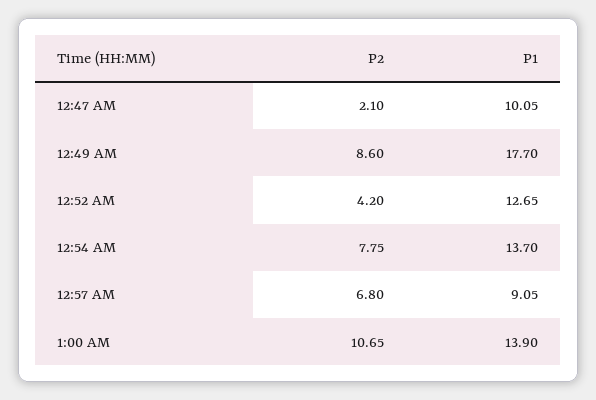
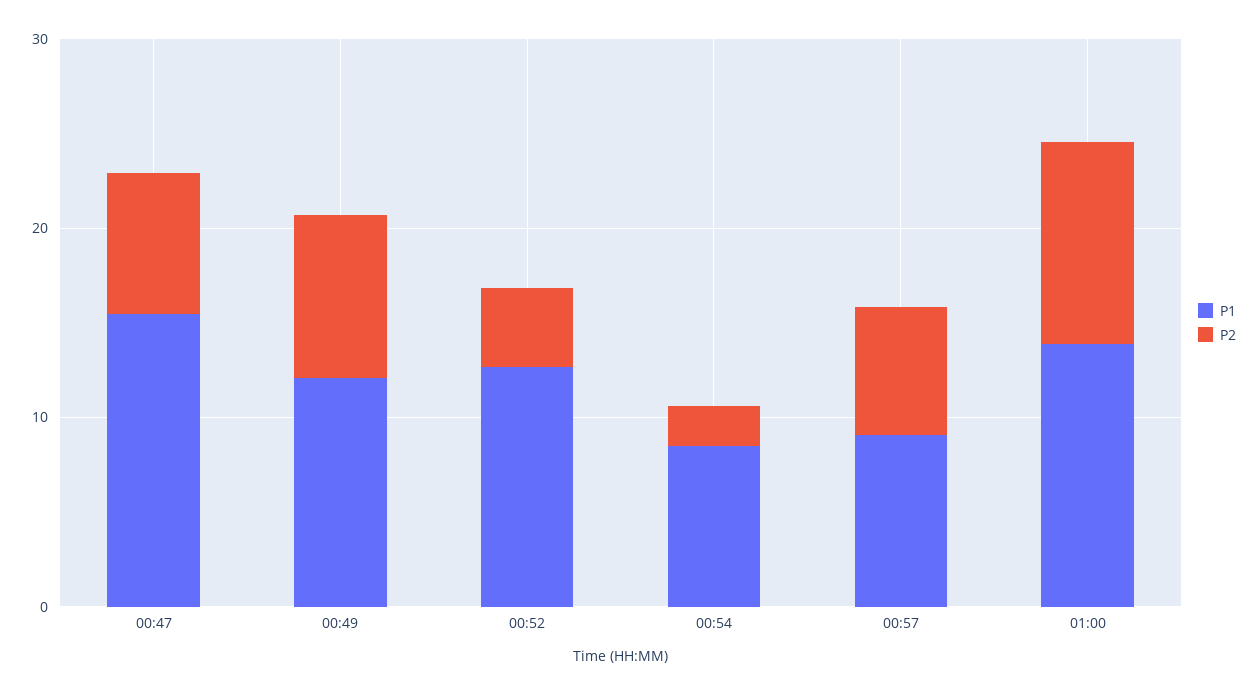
  {
    "P2": {
-     "12:47 AM": 2.1,
+     "12:47 AM": 8,
      "12:49 AM": 8.6,
      "12:52 AM": 4.2,
-     "12:54 AM": 7.75,
+     "12:54 AM": 2,
      "12:57 AM": 6.8,
      "1:00 AM": 10.65
    },
    "P1": {
-     "12:47 AM": 10.05,
+     "12:47 AM": 16,
-     "12:49 AM": 17.7,
+     "12:49 AM": 12,
      "12:52 AM": 12.65,
-     "12:54 AM": 13.7,
+     "12:54 AM": 8,
      "12:57 AM": 9.05,
      "1:00 AM": 13.9
    }
  }

